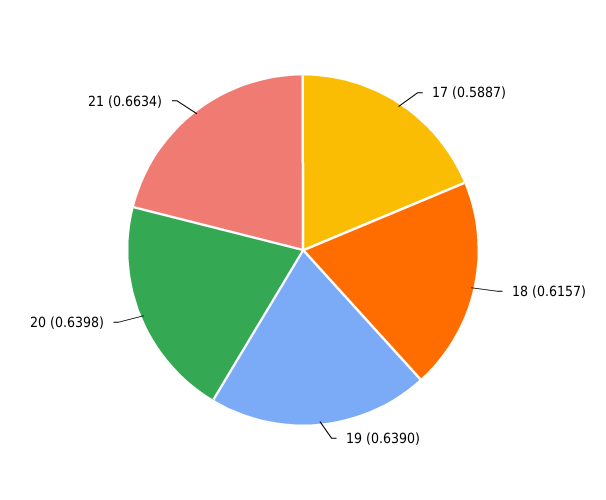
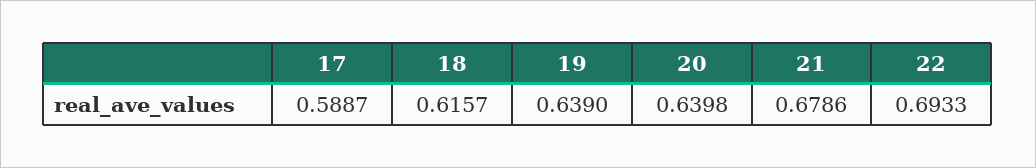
  {
    "17": 0.5887,
    "18": 0.6157,
    "19": 0.639,
    "20": 0.6398,
-   "21": 0.6634
+   "21": 0.6786,
+   "22": 0.6933
  }

